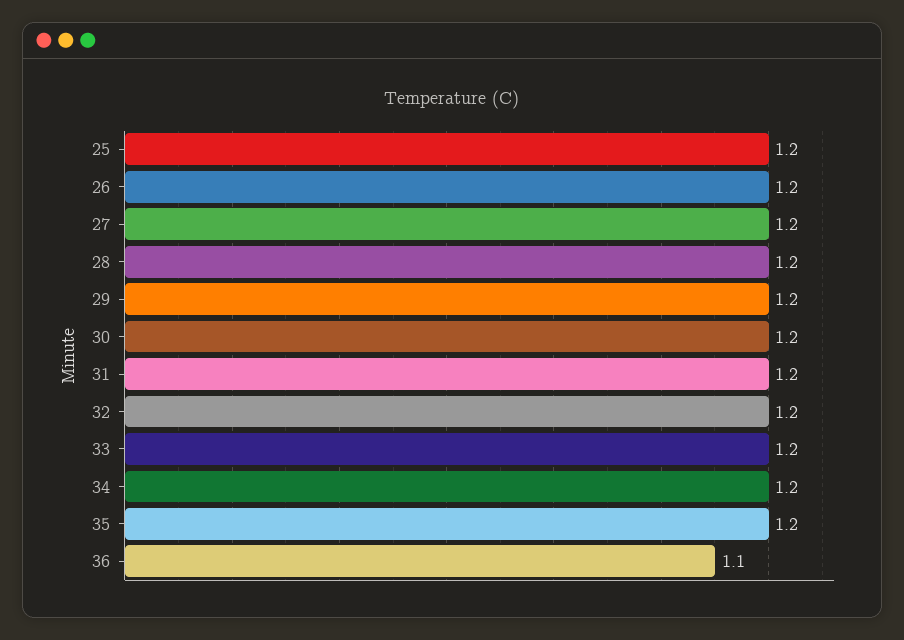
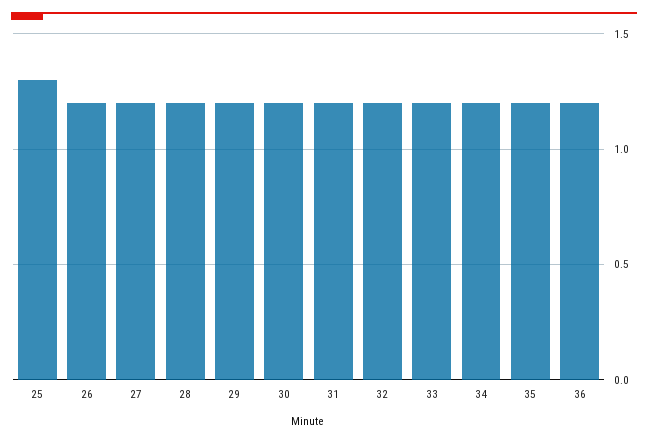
  {
-   "25": 1.2,
+   "25": 1.3,
    "26": 1.2,
    "27": 1.2,
    "28": 1.2,
    "29": 1.2,
    "30": 1.2,
    "31": 1.2,
    "32": 1.2,
    "33": 1.2,
    "34": 1.2,
    "35": 1.2,
-   "36": 1.1
+   "36": 1.2
  }

